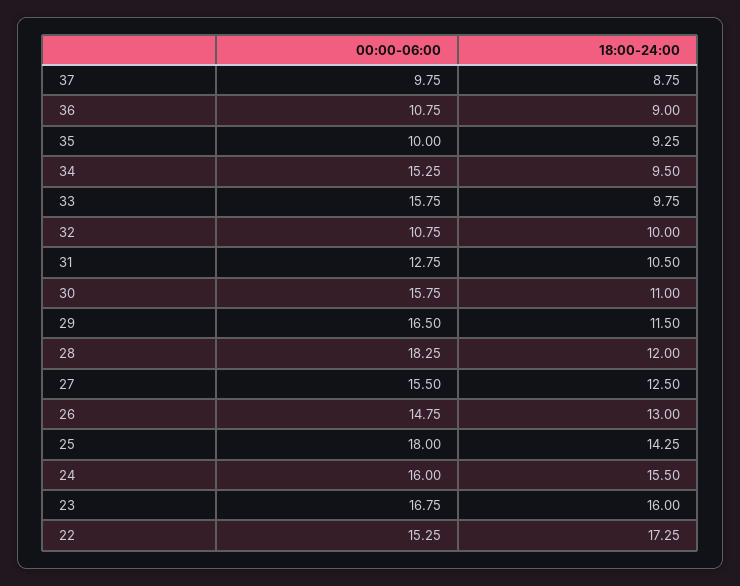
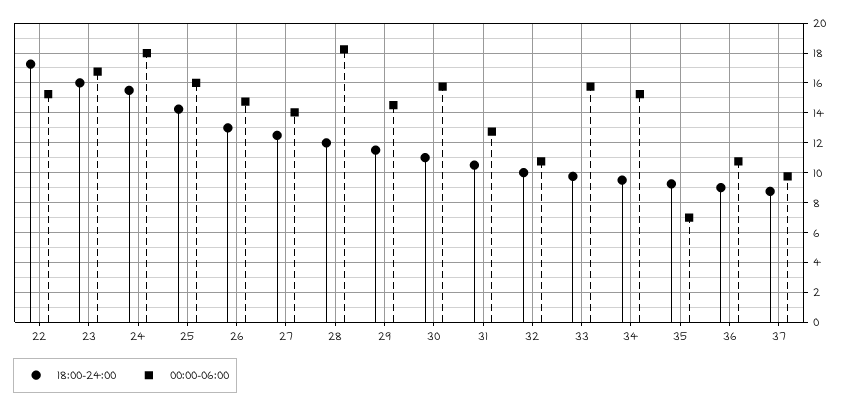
  {
    "00:00-06:00": {
      "37": 9.75,
      "36": 10.75,
-     "35": 10,
+     "35": 7,
      "34": 15.25,
      "33": 15.75,
      "32": 10.75,
      "31": 12.75,
      "30": 15.75,
-     "29": 16.5,
+     "29": 14.5,
      "28": 18.25,
-     "27": 15.5,
+     "27": 14,
      "26": 14.75,
-     "25": 18,
+     "25": 16,
-     "24": 16,
+     "24": 18,
      "23": 16.75,
      "22": 15.25
    },
    "18:00-24:00": {
      "37": 8.75,
      "36": 9,
      "35": 9.25,
      "34": 9.5,
      "33": 9.75,
      "32": 10,
      "31": 10.5,
      "30": 11,
      "29": 11.5,
      "28": 12,
      "27": 12.5,
      "26": 13,
      "25": 14.25,
      "24": 15.5,
      "23": 16,
      "22": 17.25
    }
  }

